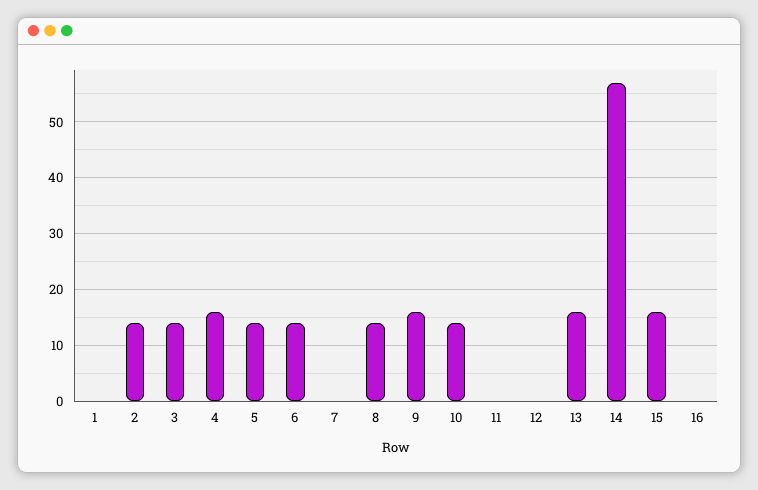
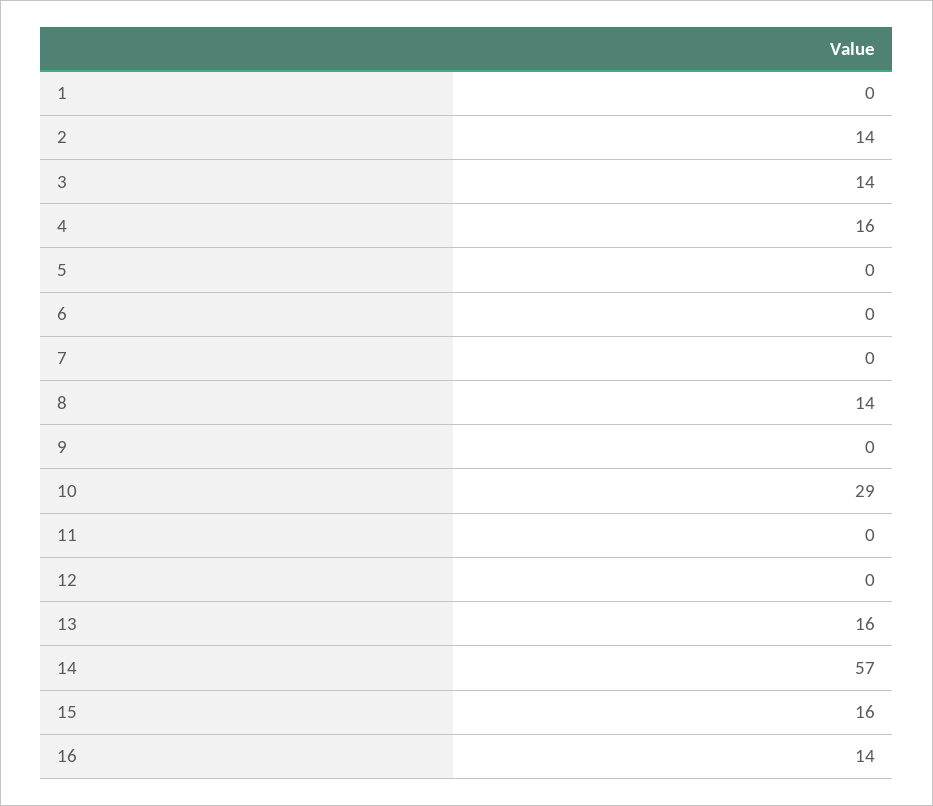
  {
    "1": 0,
    "2": 14,
    "3": 14,
    "4": 16,
-   "5": 15,
+   "5": 0,
-   "6": 15,
+   "6": 0,
    "7": 0,
    "8": 14,
-   "9": 15,
+   "9": 0,
-   "10": 15,
+   "10": 29,
    "11": 0,
    "12": 0,
    "13": 16,
    "14": 57,
    "15": 16,
-   "16": 0
+   "16": 14
  }

